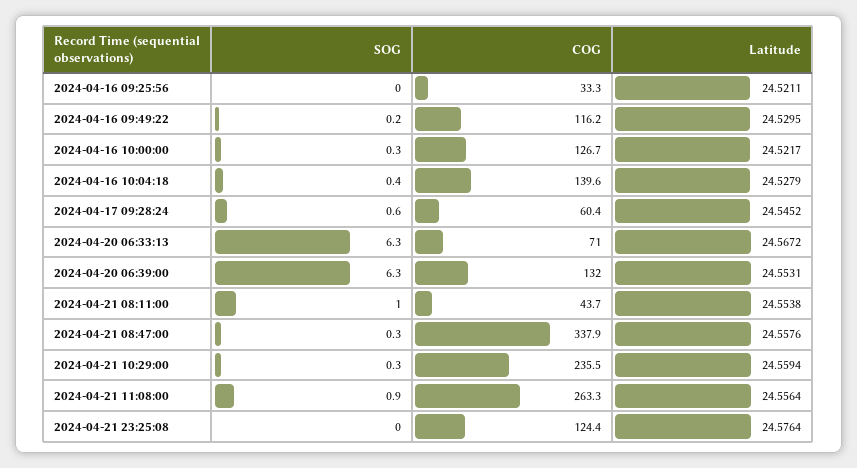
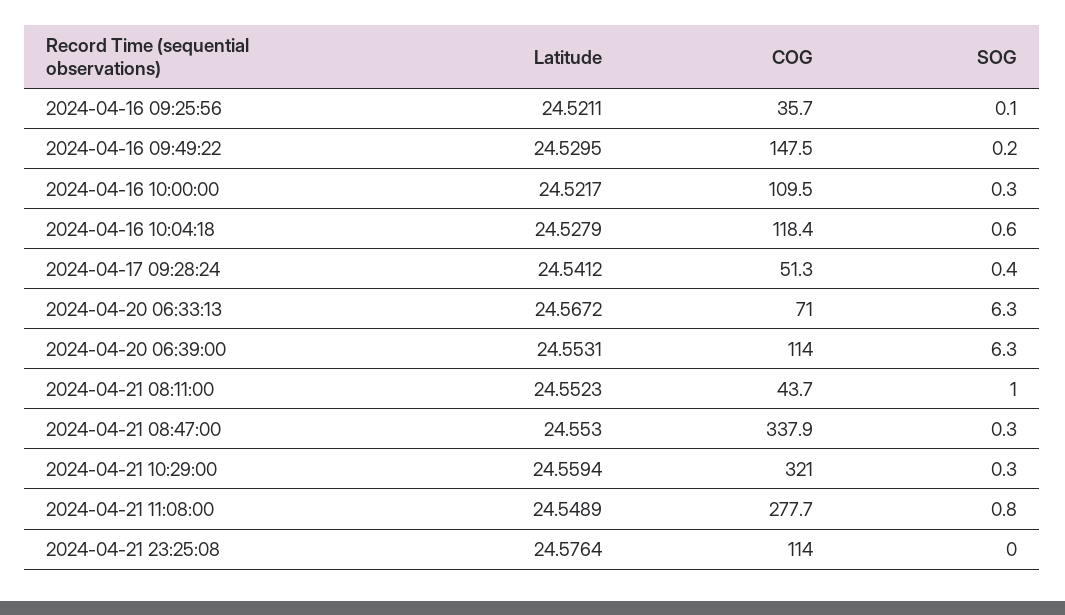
  {
    "SOG": {
-     "2024-04-16 09:25:56": 0,
+     "2024-04-16 09:25:56": 0.1,
      "2024-04-16 09:49:22": 0.2,
      "2024-04-16 10:00:00": 0.3,
-     "2024-04-16 10:04:18": 0.4,
+     "2024-04-16 10:04:18": 0.6,
-     "2024-04-17 09:28:24": 0.6,
+     "2024-04-17 09:28:24": 0.4,
      "2024-04-20 06:33:13": 6.3,
      "2024-04-20 06:39:00": 6.3,
      "2024-04-21 08:11:00": 1,
      "2024-04-21 08:47:00": 0.3,
      "2024-04-21 10:29:00": 0.3,
-     "2024-04-21 11:08:00": 0.9,
+     "2024-04-21 11:08:00": 0.8,
      "2024-04-21 23:25:08": 0
    },
    "COG": {
-     "2024-04-16 09:25:56": 33.3,
+     "2024-04-16 09:25:56": 35.7,
-     "2024-04-16 09:49:22": 116.2,
+     "2024-04-16 09:49:22": 147.5,
-     "2024-04-16 10:00:00": 126.7,
+     "2024-04-16 10:00:00": 109.5,
-     "2024-04-16 10:04:18": 139.6,
+     "2024-04-16 10:04:18": 118.4,
-     "2024-04-17 09:28:24": 60.4,
+     "2024-04-17 09:28:24": 51.3,
      "2024-04-20 06:33:13": 71,
-     "2024-04-20 06:39:00": 132,
+     "2024-04-20 06:39:00": 114,
      "2024-04-21 08:11:00": 43.7,
      "2024-04-21 08:47:00": 337.9,
-     "2024-04-21 10:29:00": 235.5,
+     "2024-04-21 10:29:00": 321,
-     "2024-04-21 11:08:00": 263.3,
+     "2024-04-21 11:08:00": 277.7,
-     "2024-04-21 23:25:08": 124.4
+     "2024-04-21 23:25:08": 114
    },
    "Latitude": {
      "2024-04-16 09:25:56": 24.5211,
      "2024-04-16 09:49:22": 24.5295,
      "2024-04-16 10:00:00": 24.5217,
      "2024-04-16 10:04:18": 24.5279,
-     "2024-04-17 09:28:24": 24.5452,
+     "2024-04-17 09:28:24": 24.5412,
      "2024-04-20 06:33:13": 24.5672,
      "2024-04-20 06:39:00": 24.5531,
-     "2024-04-21 08:11:00": 24.5538,
+     "2024-04-21 08:11:00": 24.5523,
-     "2024-04-21 08:47:00": 24.5576,
+     "2024-04-21 08:47:00": 24.553,
      "2024-04-21 10:29:00": 24.5594,
-     "2024-04-21 11:08:00": 24.5564,
+     "2024-04-21 11:08:00": 24.5489,
      "2024-04-21 23:25:08": 24.5764
    }
  }

